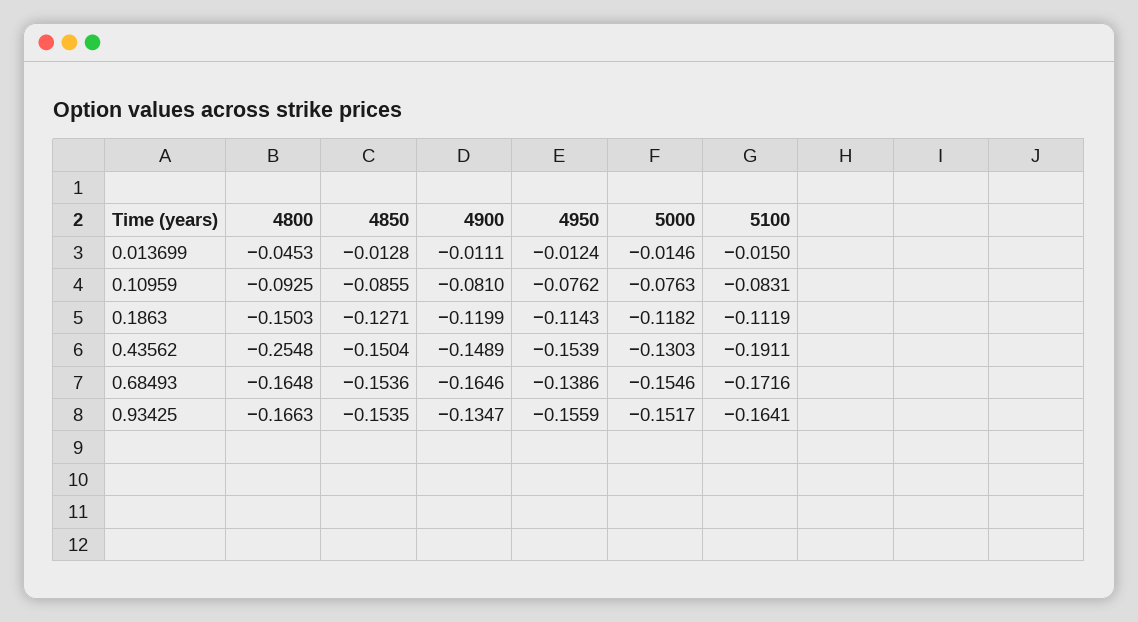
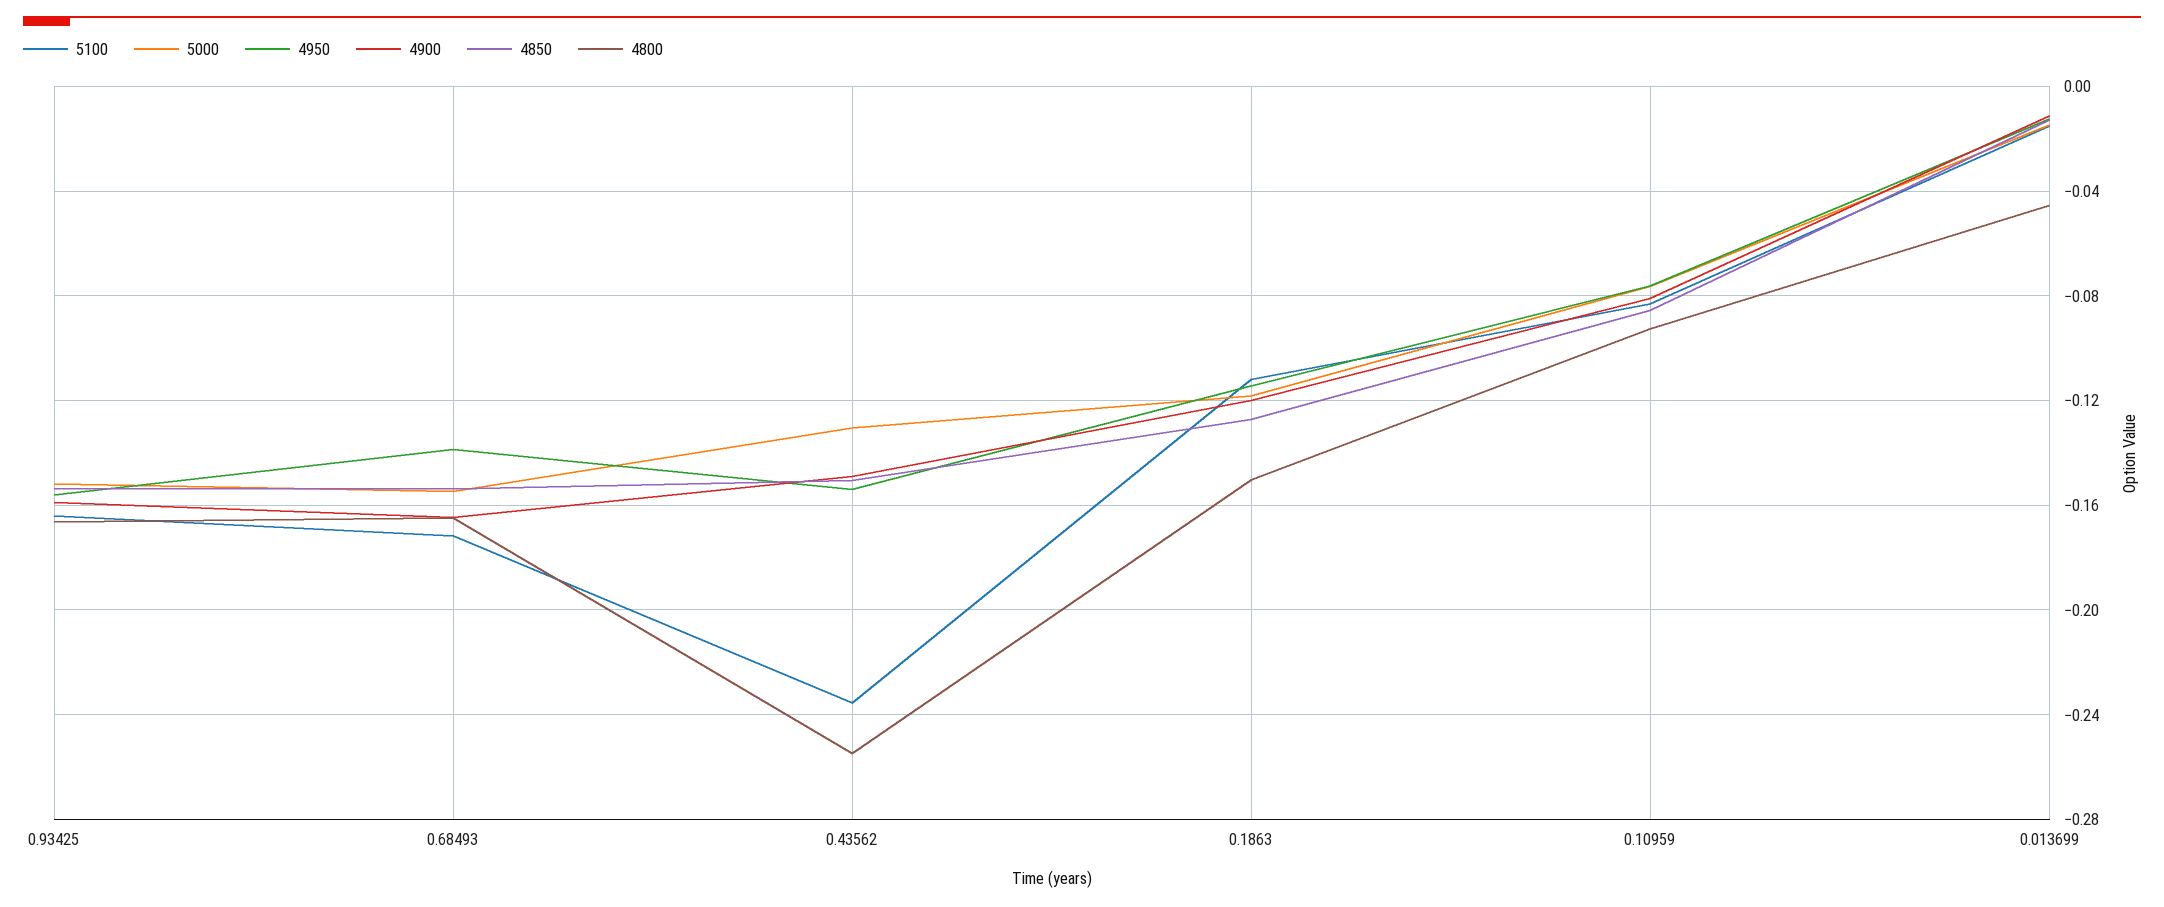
  {
    "4800": {
      "0.013699": -0.0453,
      "0.10959": -0.0925,
      "0.1863": -0.1503,
      "0.43562": -0.2548,
      "0.68493": -0.1648,
      "0.93425": -0.1663
    },
    "4850": {
      "0.013699": -0.0128,
      "0.10959": -0.0855,
      "0.1863": -0.1271,
      "0.43562": -0.1504,
      "0.68493": -0.1536,
      "0.93425": -0.1535
    },
    "4900": {
      "0.013699": -0.0111,
      "0.10959": -0.081,
      "0.1863": -0.1199,
      "0.43562": -0.1489,
      "0.68493": -0.1646,
-     "0.93425": -0.1347
+     "0.93425": -0.16
    },
    "4950": {
      "0.013699": -0.0124,
      "0.10959": -0.0762,
      "0.1863": -0.1143,
      "0.43562": -0.1539,
      "0.68493": -0.1386,
      "0.93425": -0.1559
    },
    "5000": {
      "0.013699": -0.0146,
      "0.10959": -0.0763,
      "0.1863": -0.1182,
      "0.43562": -0.1303,
      "0.68493": -0.1546,
      "0.93425": -0.1517
    },
    "5100": {
      "0.013699": -0.015,
      "0.10959": -0.0831,
      "0.1863": -0.1119,
-     "0.43562": -0.1911,
+     "0.43562": -0.235,
      "0.68493": -0.1716,
      "0.93425": -0.1641
    }
  }

